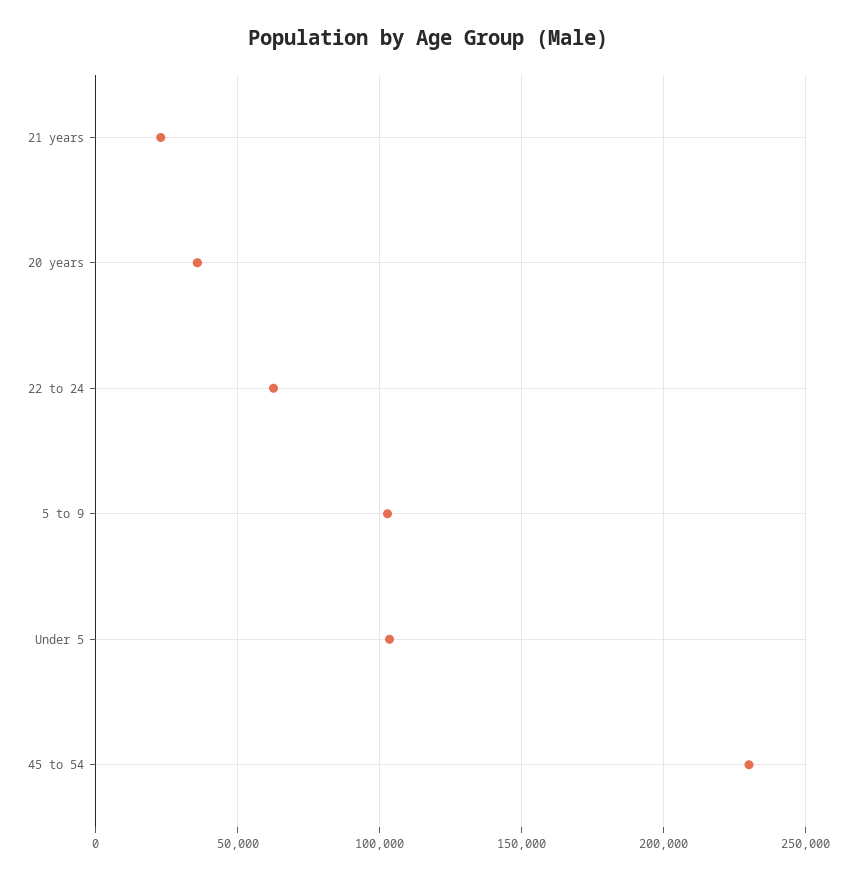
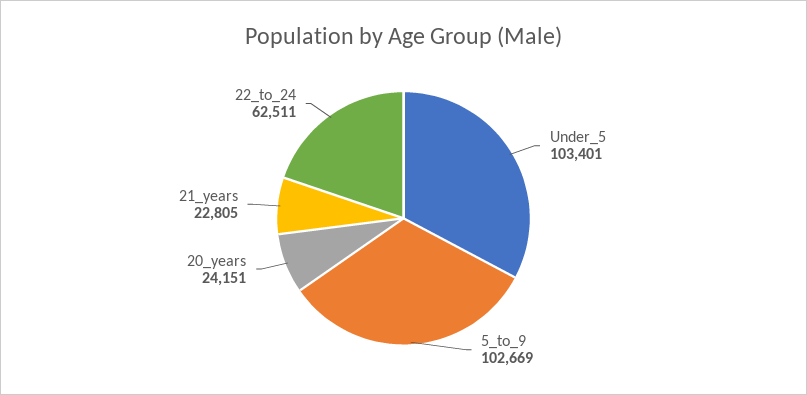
  {
    "21 years": 22805,
-   "20 years": 35000,
+   "20 years": 24151,
    "22 to 24": 62511,
    "5 to 9": 102669,
-   "Under 5": 103401,
+   "Under 5": 103401
-   "45 to 54": 230000
  }

